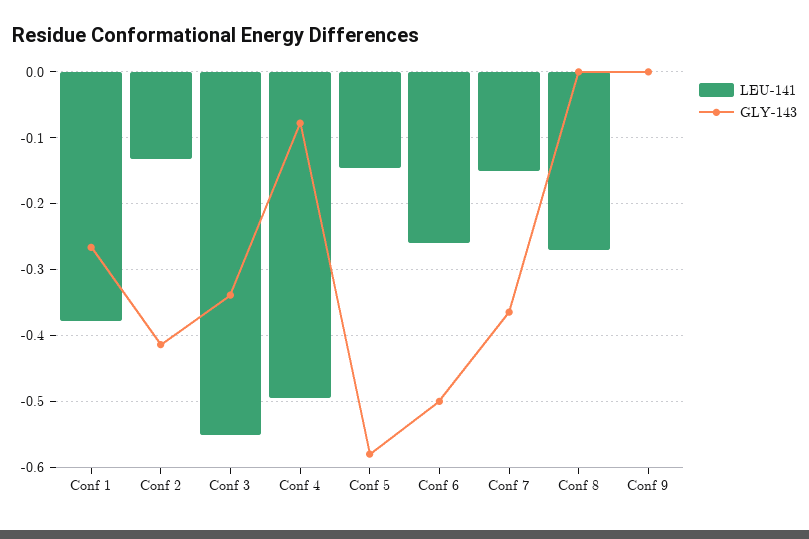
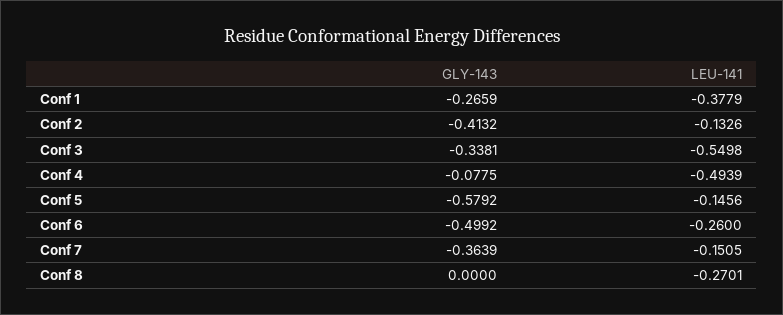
  {
    "LEU-141": {
      "Conf 1": -0.3779,
      "Conf 2": -0.1326,
      "Conf 3": -0.5498,
      "Conf 4": -0.4939,
      "Conf 5": -0.1456,
      "Conf 6": -0.26,
      "Conf 7": -0.1505,
-     "Conf 8": -0.2701,
+     "Conf 8": -0.2701
-     "Conf 9": 0
    },
    "GLY-143": {
      "Conf 1": -0.2659,
      "Conf 2": -0.4132,
      "Conf 3": -0.3381,
      "Conf 4": -0.0775,
      "Conf 5": -0.5792,
      "Conf 6": -0.4992,
      "Conf 7": -0.3639,
-     "Conf 8": 0,
+     "Conf 8": 0
-     "Conf 9": 0
    }
  }

